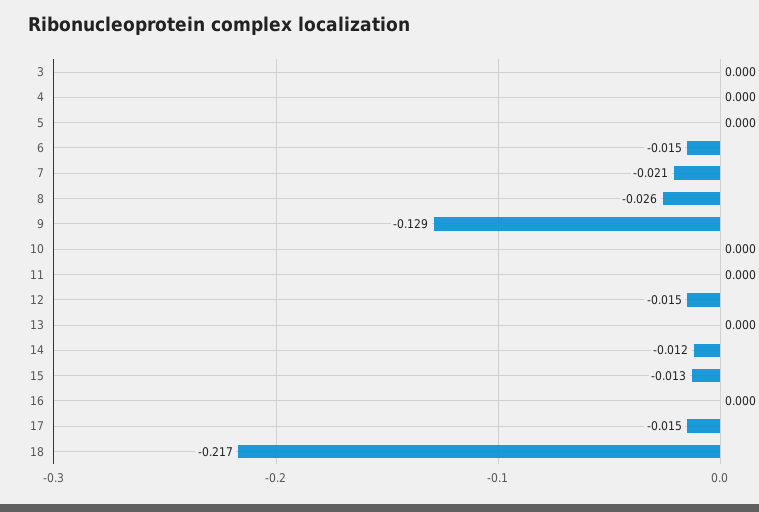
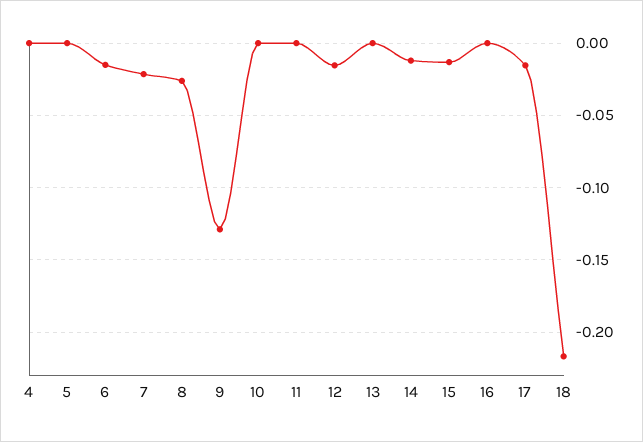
  {
-   "3": 0,
    "4": 0,
    "5": 0,
    "6": -0.015,
    "7": -0.021,
    "8": -0.026,
    "9": -0.129,
    "10": 0,
    "11": 0,
    "12": -0.015,
    "13": 0,
    "14": -0.012,
    "15": -0.013,
    "16": 0,
    "17": -0.015,
    "18": -0.217
  }

